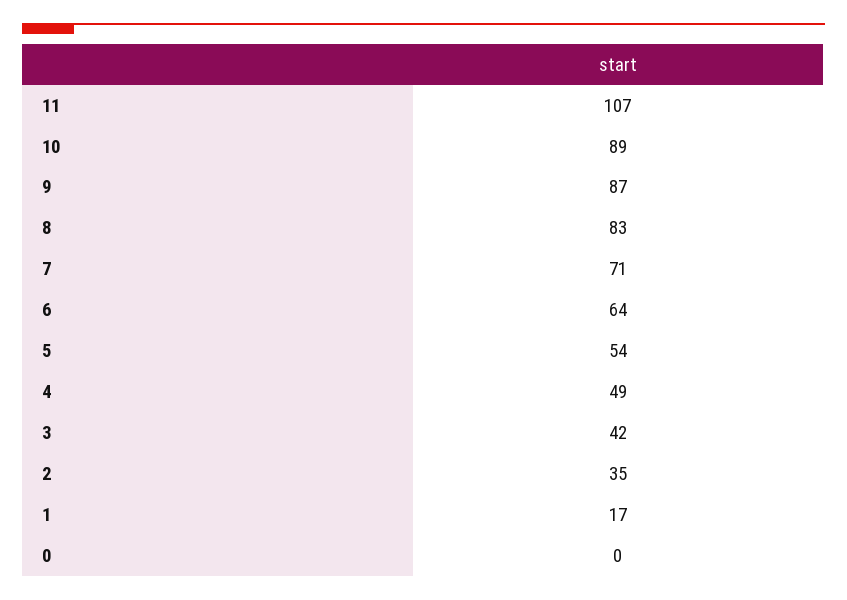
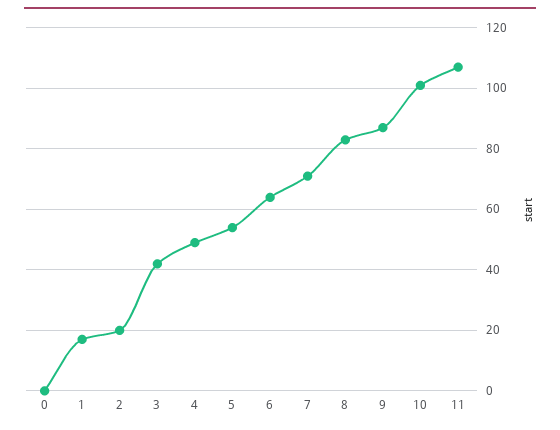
  {
    "11": 107,
-   "10": 89,
+   "10": 100,
    "9": 87,
    "8": 83,
    "7": 71,
    "6": 64,
    "5": 54,
    "4": 49,
    "3": 42,
-   "2": 35,
+   "2": 20,
    "1": 17,
    "0": 0
  }

